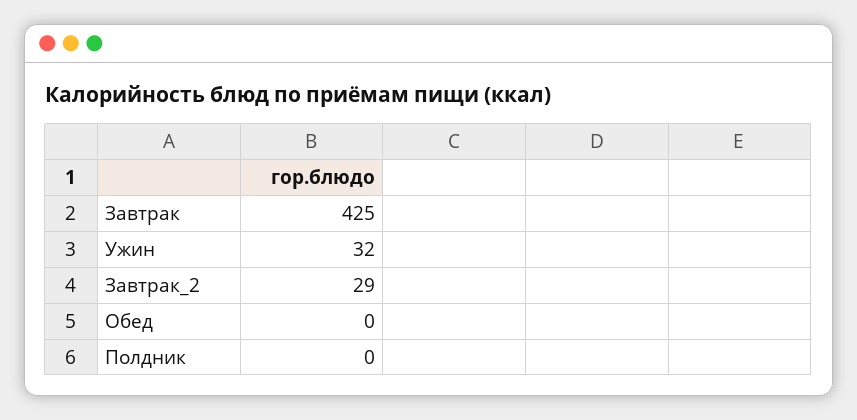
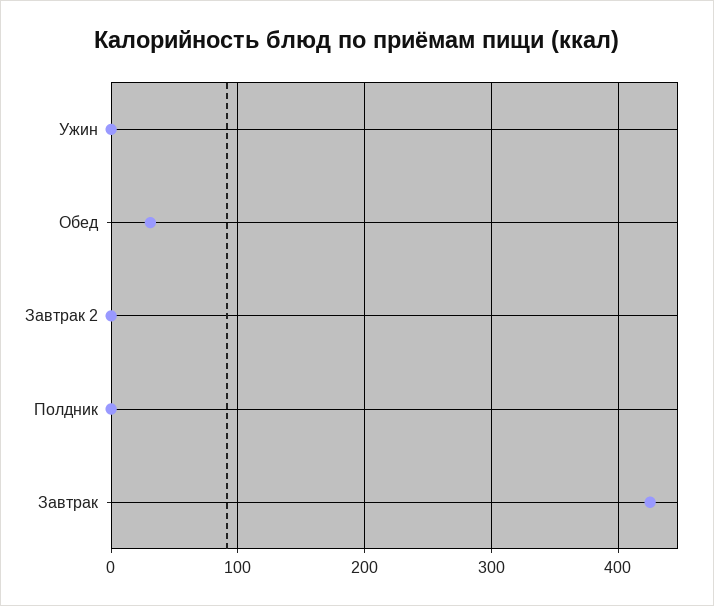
  {
    "Завтрак": 425,
-   "Ужин": 32,
+   "Ужин": 0,
-   "Завтрак_2": 29,
+   "Завтрак_2": 0,
-   "Обед": 0,
+   "Обед": 30,
    "Полдник": 0
  }

